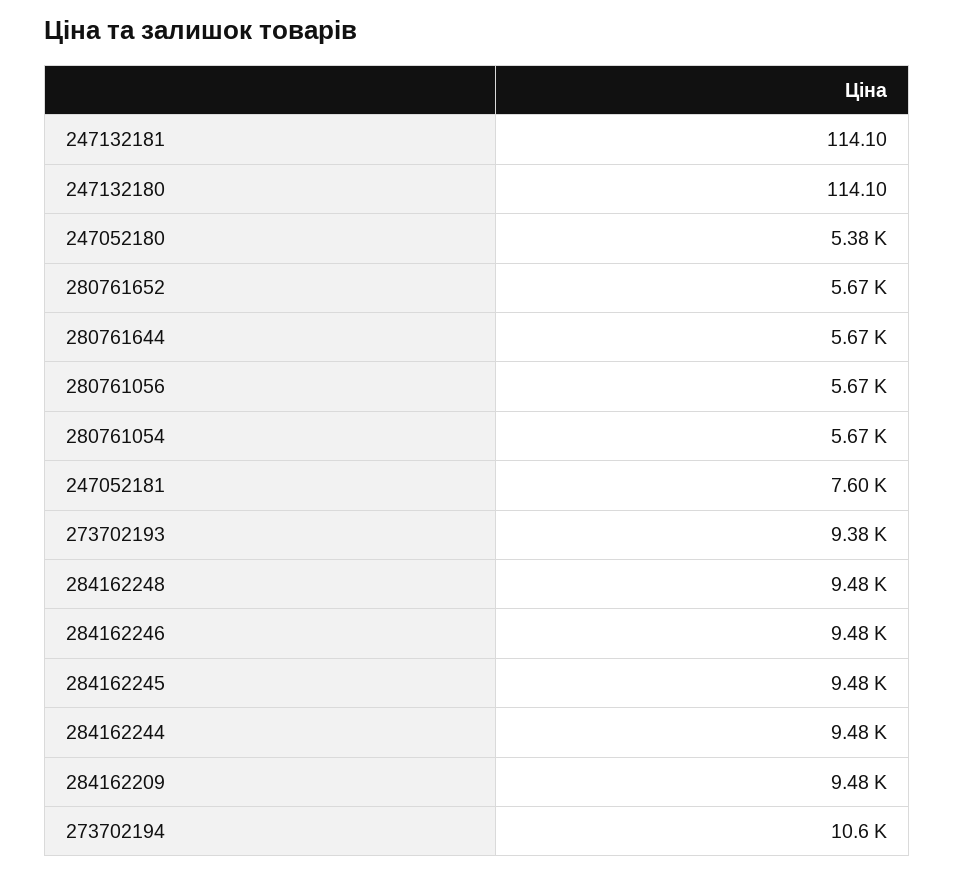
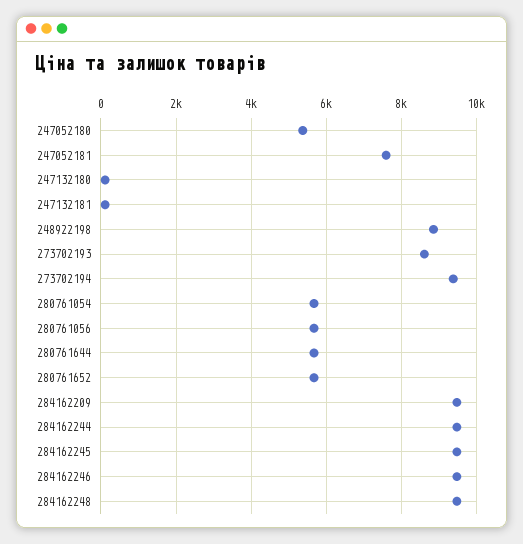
  {
    "247132181": 114.1,
    "247132180": 114.1,
    "247052180": 5380,
    "280761652": 5670,
    "280761644": 5670,
    "280761056": 5670,
    "280761054": 5670,
    "247052181": 7600,
-   "273702193": 9380,
+   "273702193": 8600,
    "284162248": 9480,
    "284162246": 9480,
    "284162245": 9480,
    "284162244": 9480,
    "284162209": 9480,
-   "273702194": 10600
+   "273702194": 9400,
+   "248922198": 8800
  }

